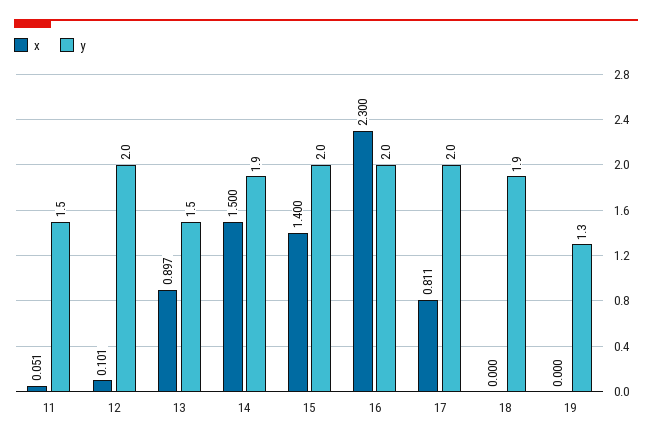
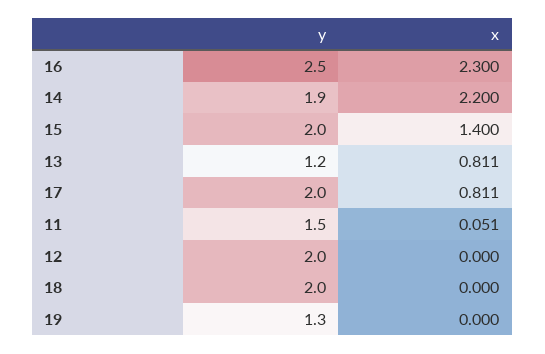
  {
    "x": {
      "11": 0.051,
-     "12": 0.101,
+     "12": 0,
-     "13": 0.897,
+     "13": 0.811,
-     "14": 1.5,
+     "14": 2.2,
      "15": 1.4,
      "16": 2.3,
      "17": 0.811,
      "18": 0,
      "19": 0
    },
    "y": {
      "11": 1.5,
      "12": 2,
-     "13": 1.5,
+     "13": 1.2,
      "14": 1.9,
      "15": 2,
-     "16": 2,
+     "16": 2.5,
      "17": 2,
-     "18": 1.9,
+     "18": 2,
      "19": 1.3
    }
  }

